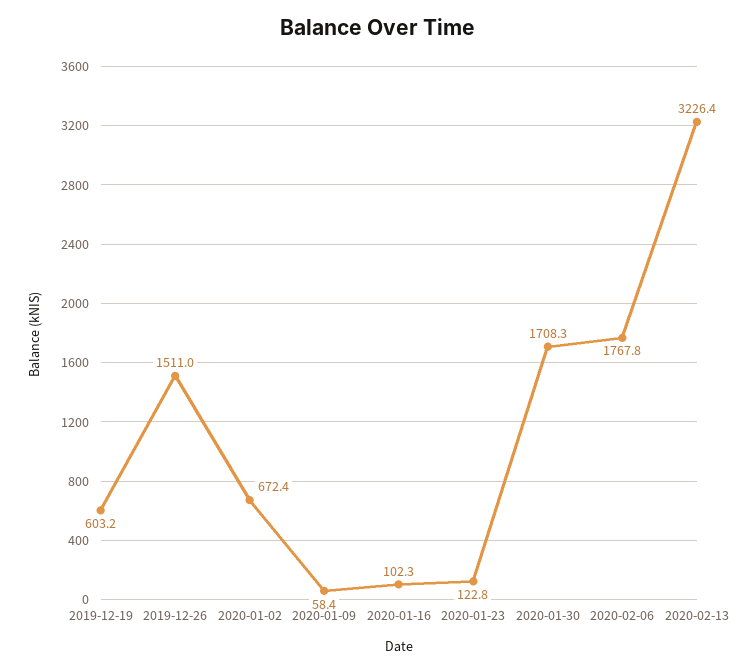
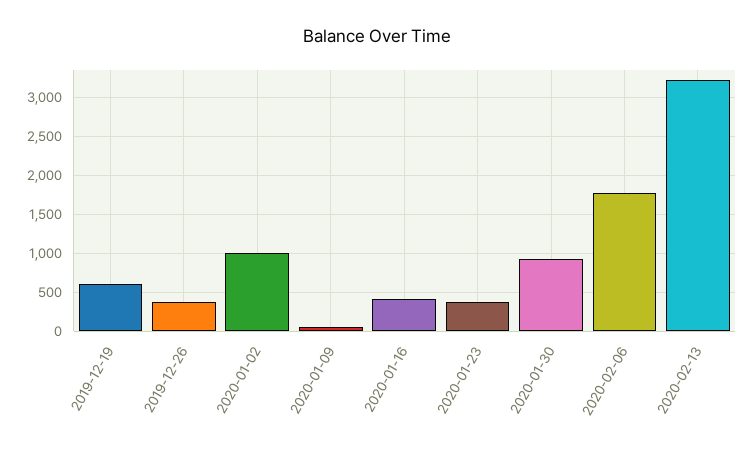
  {
    "2019-12-19": 603.2,
-   "2019-12-26": 1511,
+   "2019-12-26": 400,
-   "2020-01-02": 672.4,
+   "2020-01-02": 1000,
    "2020-01-09": 58.4,
-   "2020-01-16": 102.3,
+   "2020-01-16": 400,
-   "2020-01-23": 122.8,
+   "2020-01-23": 400,
-   "2020-01-30": 1708.3,
+   "2020-01-30": 900,
    "2020-02-06": 1767.8,
    "2020-02-13": 3226.4
  }

